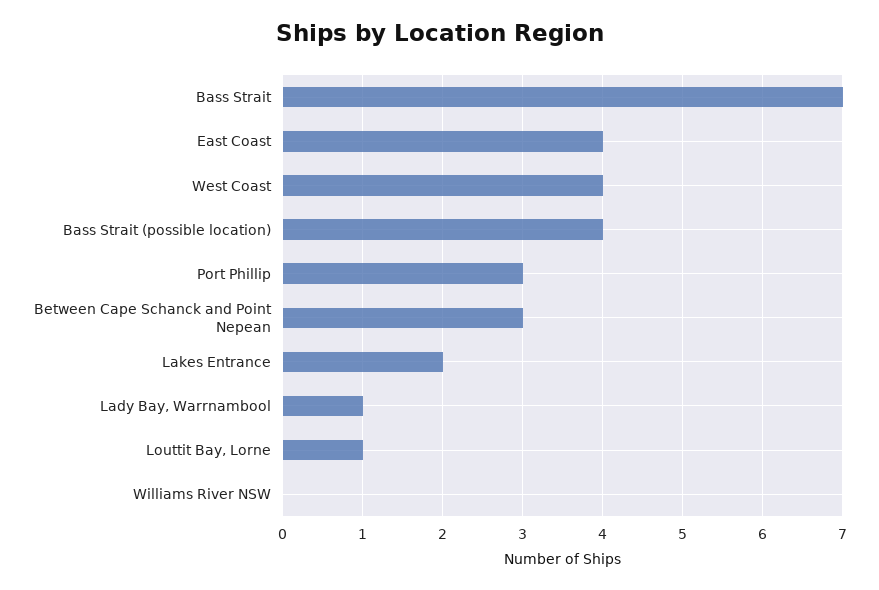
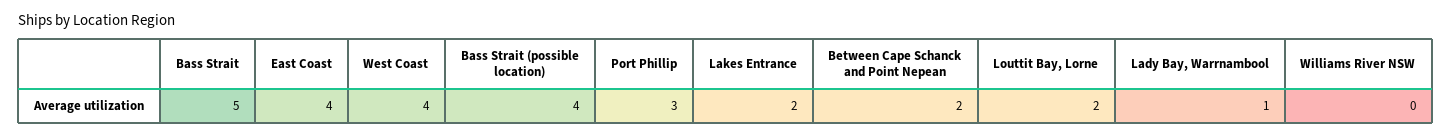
  {
-   "Bass Strait": 7,
+   "Bass Strait": 5,
    "East Coast": 4,
    "West Coast": 4,
    "Bass Strait (possible location)": 4,
    "Port Phillip": 3,
-   "Between Cape Schanck and Point Nepean": 3,
+   "Between Cape Schanck and Point Nepean": 2,
    "Lakes Entrance": 2,
    "Lady Bay, Warrnambool": 1,
-   "Louttit Bay, Lorne": 1,
+   "Louttit Bay, Lorne": 2,
    "Williams River NSW": 0
  }

